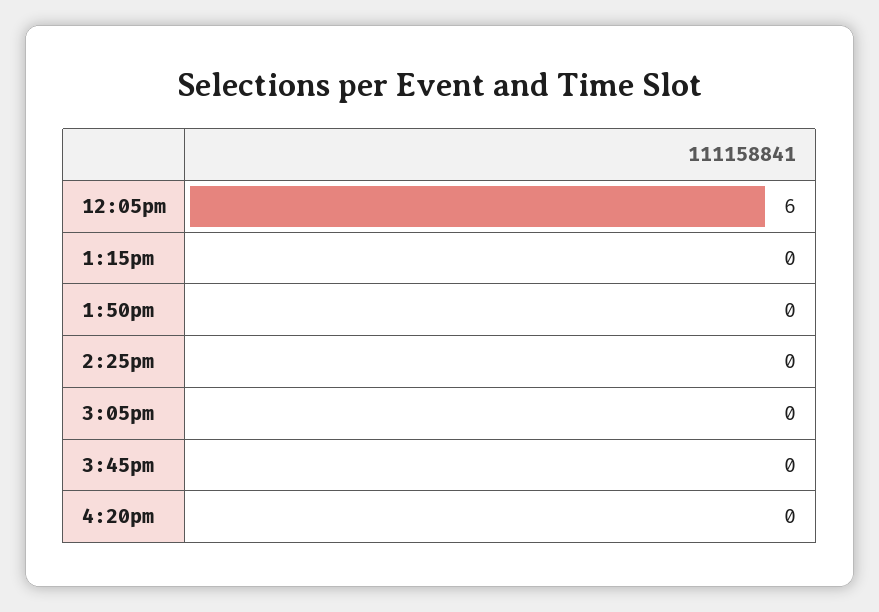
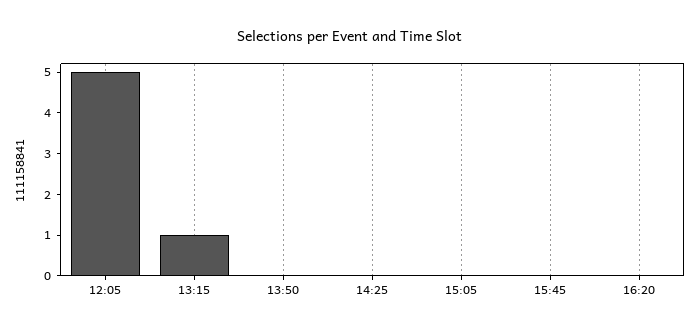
  {
-   "12:05pm": 6,
+   "12:05pm": 5,
-   "1:15pm": 0,
+   "1:15pm": 1,
    "1:50pm": 0,
    "2:25pm": 0,
    "3:05pm": 0,
    "3:45pm": 0,
    "4:20pm": 0
  }

